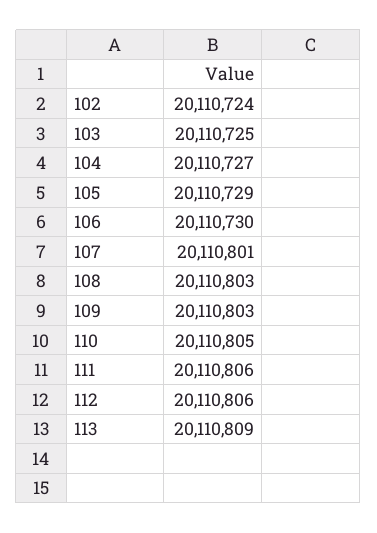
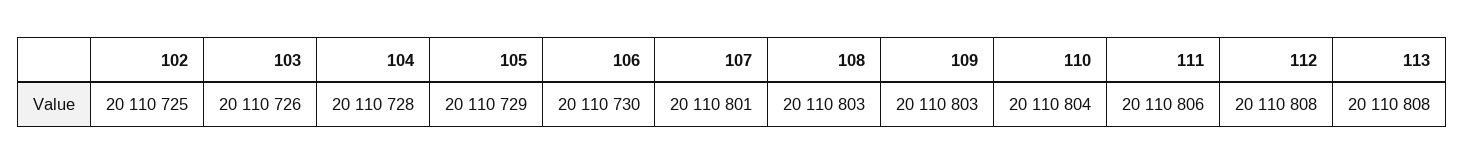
  {
-   "102": 20110724,
+   "102": 20110725,
-   "103": 20110725,
+   "103": 20110726,
-   "104": 20110727,
+   "104": 20110728,
    "105": 20110729,
    "106": 20110730,
    "107": 20110801,
    "108": 20110803,
    "109": 20110803,
-   "110": 20110805,
+   "110": 20110804,
    "111": 20110806,
-   "112": 20110806,
+   "112": 20110808,
-   "113": 20110809
+   "113": 20110808
  }

